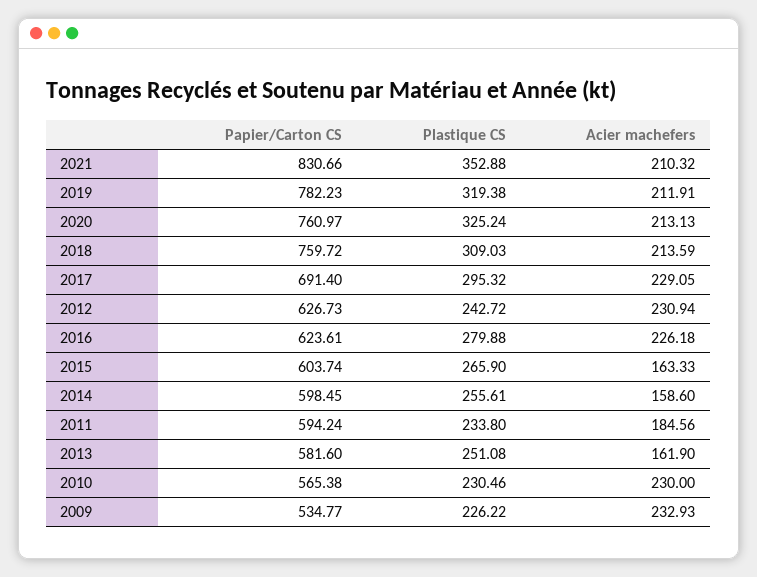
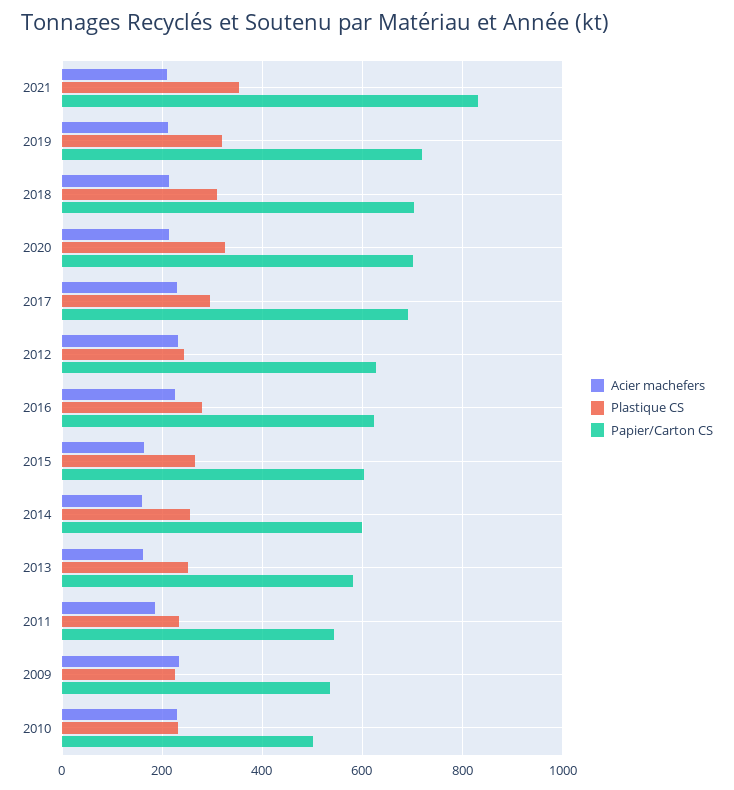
  {
    "Papier/Carton CS": {
      "2021": 830.66,
-     "2019": 782.23,
+     "2019": 720,
-     "2020": 760.97,
+     "2020": 700,
-     "2018": 759.72,
+     "2018": 700,
      "2017": 691.4,
      "2012": 626.73,
      "2016": 623.61,
      "2015": 603.74,
      "2014": 598.45,
-     "2011": 594.24,
+     "2011": 540,
      "2013": 581.6,
-     "2010": 565.38,
+     "2010": 500,
      "2009": 534.77
    },
    "Plastique CS": {
      "2021": 352.88,
      "2019": 319.38,
      "2020": 325.24,
      "2018": 309.03,
      "2017": 295.32,
      "2012": 242.72,
      "2016": 279.88,
      "2015": 265.9,
      "2014": 255.61,
      "2011": 233.8,
      "2013": 251.08,
      "2010": 230.46,
      "2009": 226.22
    },
    "Acier machefers": {
      "2021": 210.32,
      "2019": 211.91,
      "2020": 213.13,
      "2018": 213.59,
      "2017": 229.05,
      "2012": 230.94,
      "2016": 226.18,
      "2015": 163.33,
      "2014": 158.6,
      "2011": 184.56,
      "2013": 161.9,
      "2010": 230,
      "2009": 232.93
    }
  }

